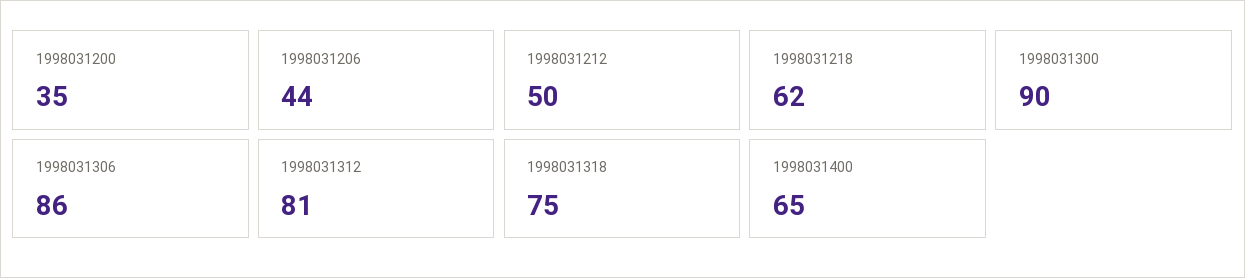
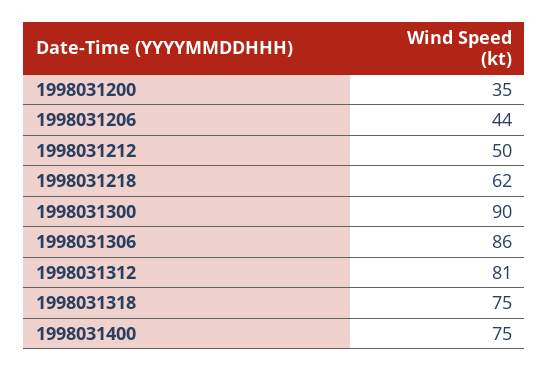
  {
    "1998031200": 35,
    "1998031206": 44,
    "1998031212": 50,
    "1998031218": 62,
    "1998031300": 90,
    "1998031306": 86,
    "1998031312": 81,
    "1998031318": 75,
-   "1998031400": 65
+   "1998031400": 75
  }

